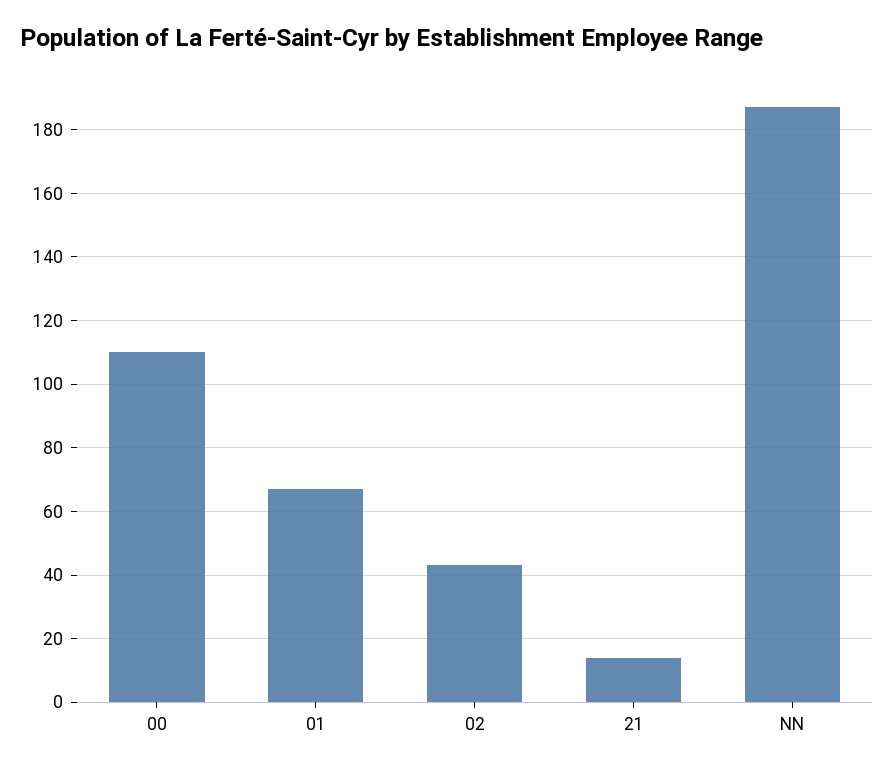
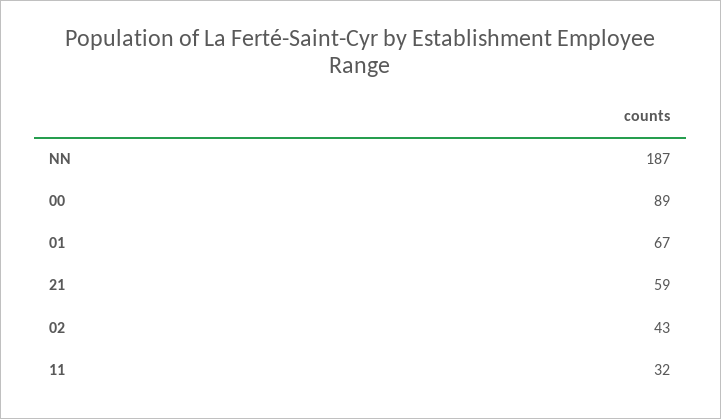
  {
-   "00": 110,
+   "00": 89,
    "01": 67,
    "02": 43,
-   "21": 15,
+   "21": 59,
-   "NN": 187
+   "NN": 187,
+   "11": 32
  }

